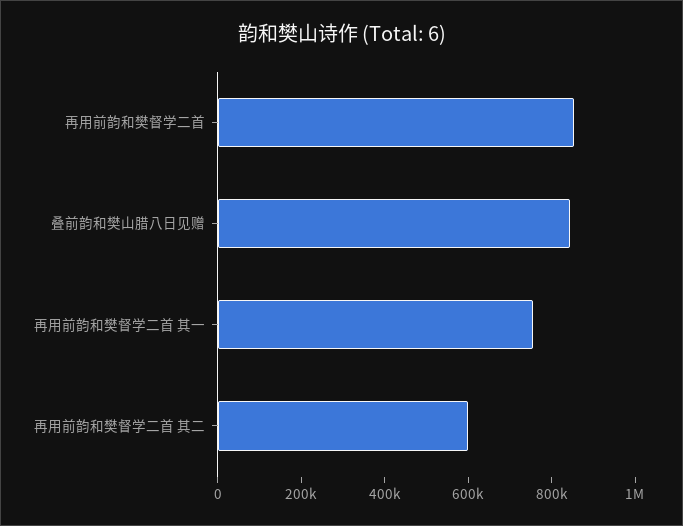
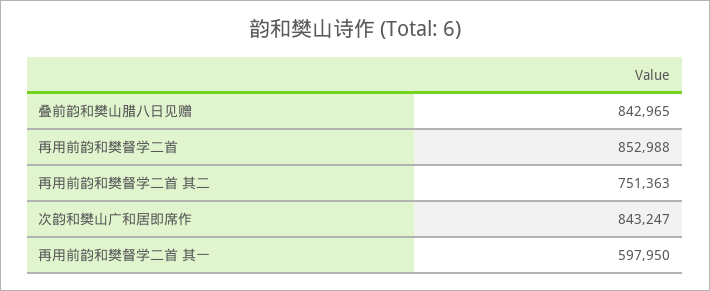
  {
    "再用前韵和樊督学二首": 852988,
    "叠前韵和樊山腊八日见赠": 842965,
-   "再用前韵和樊督学二首 其一": 750000,
+   "再用前韵和樊督学二首 其一": 597950,
-   "再用前韵和樊督学二首 其二": 600000
+   "再用前韵和樊督学二首 其二": 751363,
+   "次韵和樊山广和居即席作": 843247
  }

